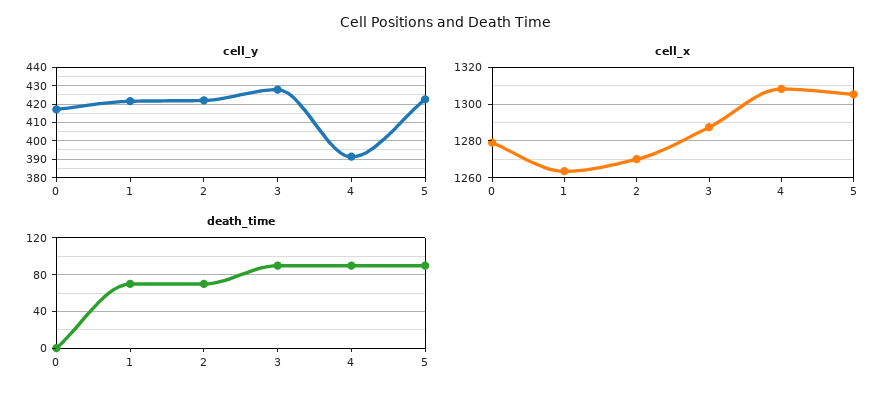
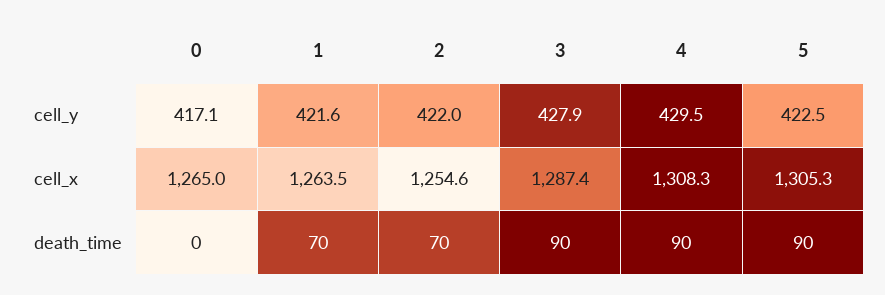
  {
    "cell_y": {
      "0": 417.1,
      "1": 421.6,
      "2": 422,
      "3": 427.9,
-     "4": 390,
+     "4": 429.5,
      "5": 422.5
    },
    "cell_x": {
-     "0": 1280,
+     "0": 1265,
      "1": 1263.5,
-     "2": 1270,
+     "2": 1254.6,
      "3": 1287.4,
      "4": 1308.3,
      "5": 1305.3
    },
    "death_time": {
      "0": 0,
      "1": 70,
      "2": 70,
      "3": 90,
      "4": 90,
      "5": 90
    }
  }

